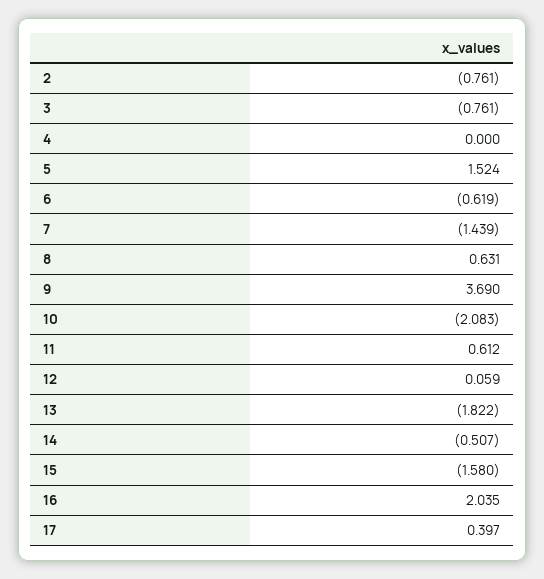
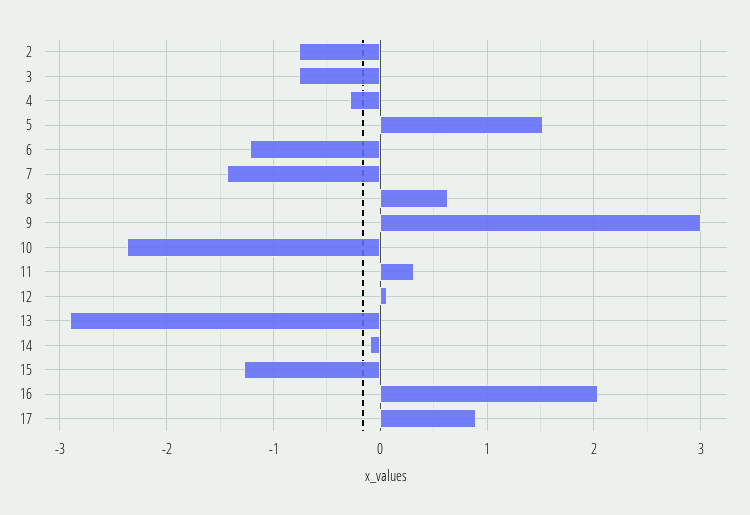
  {
    "2": -0.761,
    "3": -0.761,
-   "4": 0,
+   "4": -0.3,
    "5": 1.524,
-   "6": -0.619,
+   "6": -1.2,
    "7": -1.439,
    "8": 0.631,
-   "9": 3.69,
+   "9": 3,
-   "10": -2.083,
+   "10": -2.4,
-   "11": 0.612,
+   "11": 0.3,
    "12": 0.059,
-   "13": -1.822,
+   "13": -2.9,
-   "14": -0.507,
+   "14": -0.1,
-   "15": -1.58,
+   "15": -1.3,
    "16": 2.035,
-   "17": 0.397
+   "17": 0.9
  }

